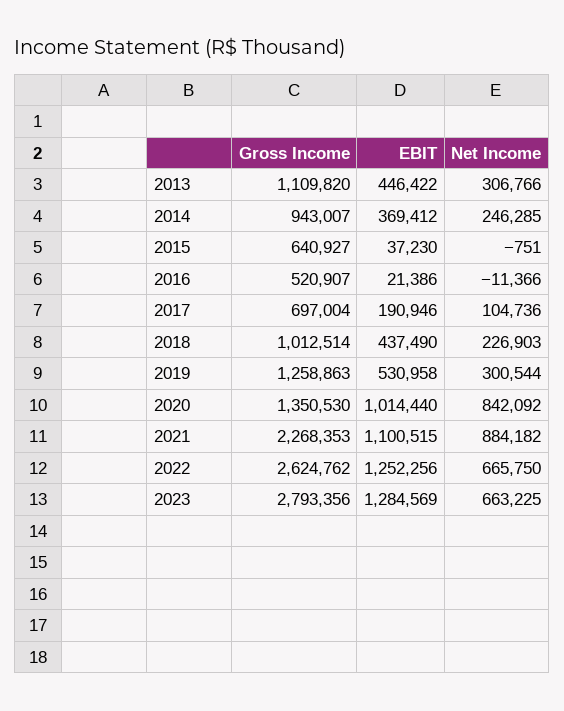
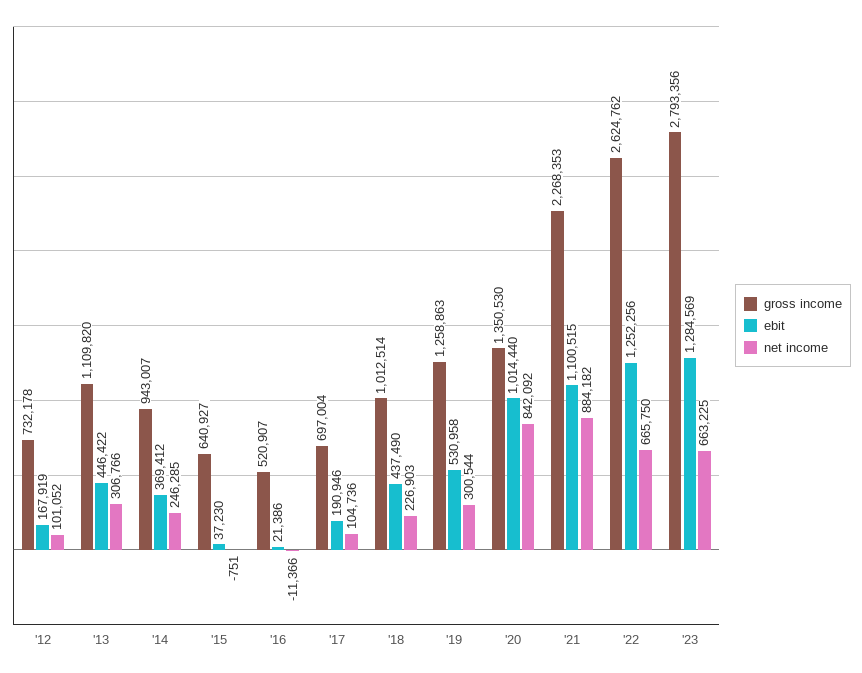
  {
    "Gross Income": {
      "2013": 1109820,
      "2014": 943007,
      "2015": 640927,
      "2016": 520907,
      "2017": 697004,
      "2018": 1012514,
      "2019": 1258863,
      "2020": 1350530,
      "2021": 2268353,
      "2022": 2624762,
-     "2023": 2793356
+     "2023": 2793356,
+     "'12": 732178
    },
    "EBIT": {
      "2013": 446422,
      "2014": 369412,
      "2015": 37230,
      "2016": 21386,
      "2017": 190946,
      "2018": 437490,
      "2019": 530958,
      "2020": 1014440,
      "2021": 1100515,
      "2022": 1252256,
-     "2023": 1284569
+     "2023": 1284569,
+     "'12": 167919
    },
    "Net Income": {
      "2013": 306766,
      "2014": 246285,
      "2015": -751,
      "2016": -11366,
      "2017": 104736,
      "2018": 226903,
      "2019": 300544,
      "2020": 842092,
      "2021": 884182,
      "2022": 665750,
-     "2023": 663225
+     "2023": 663225,
+     "'12": 101052
    }
  }

